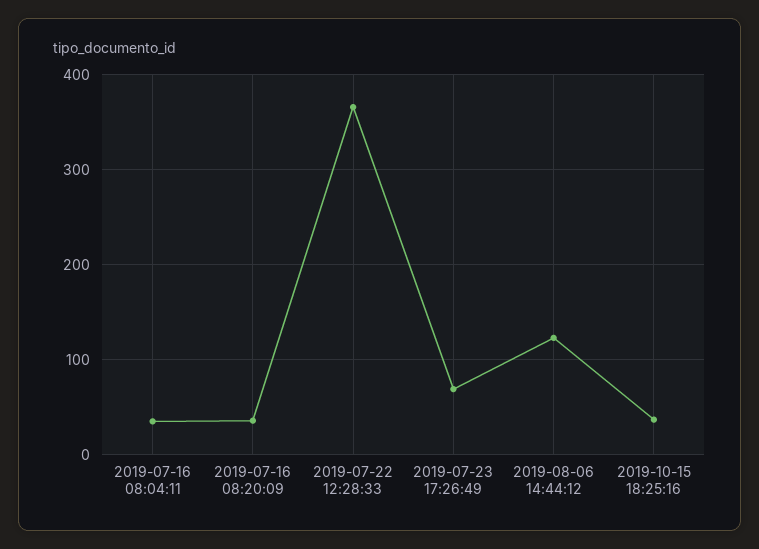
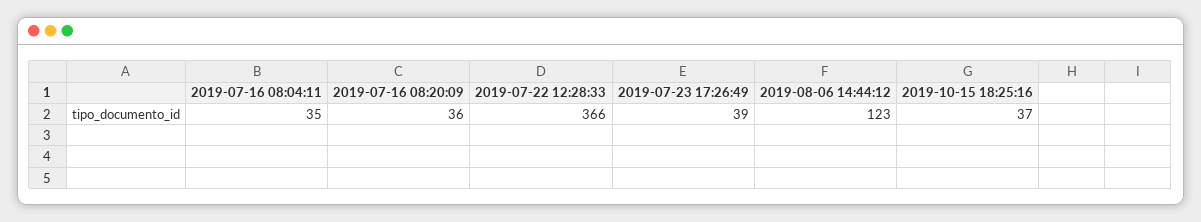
  {
    "2019-07-16 08:04:11": 35,
    "2019-07-16 08:20:09": 36,
    "2019-07-22 12:28:33": 366,
-   "2019-07-23 17:26:49": 70,
+   "2019-07-23 17:26:49": 39,
    "2019-08-06 14:44:12": 123,
    "2019-10-15 18:25:16": 37
  }

